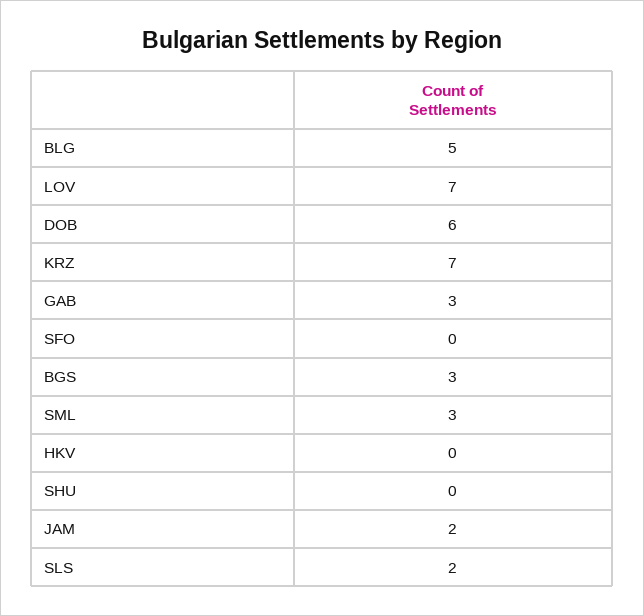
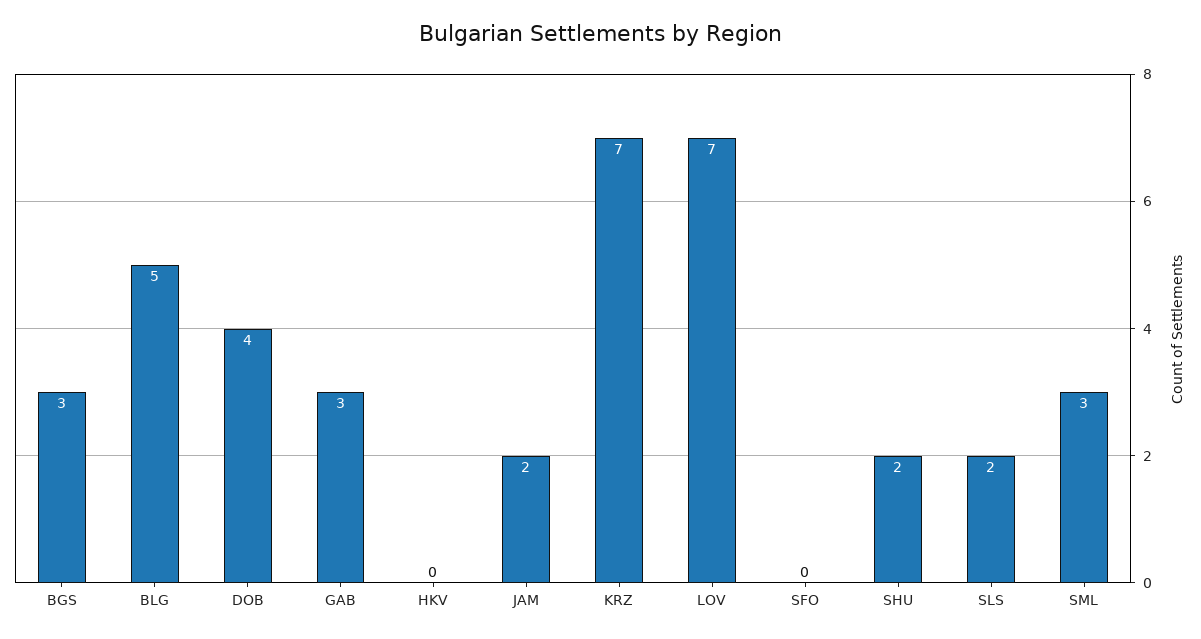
  {
    "BLG": 5,
    "LOV": 7,
-   "DOB": 6,
+   "DOB": 4,
    "KRZ": 7,
    "GAB": 3,
    "SFO": 0,
    "BGS": 3,
    "SML": 3,
    "HKV": 0,
-   "SHU": 0,
+   "SHU": 2,
    "JAM": 2,
    "SLS": 2
  }

